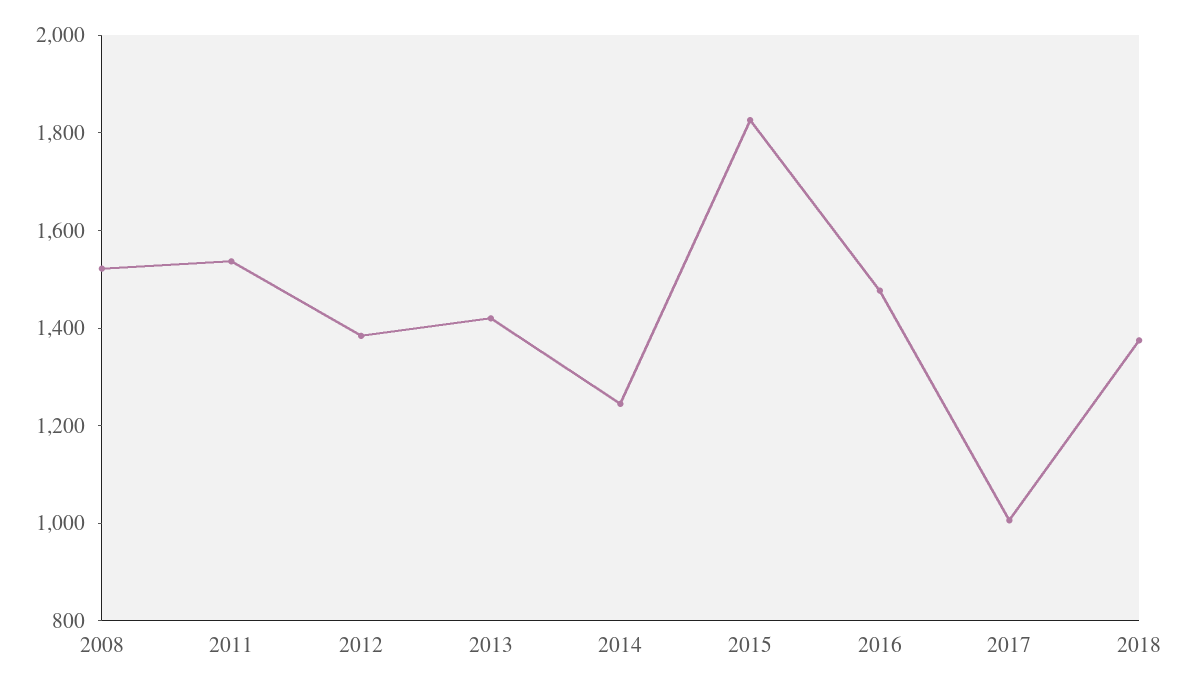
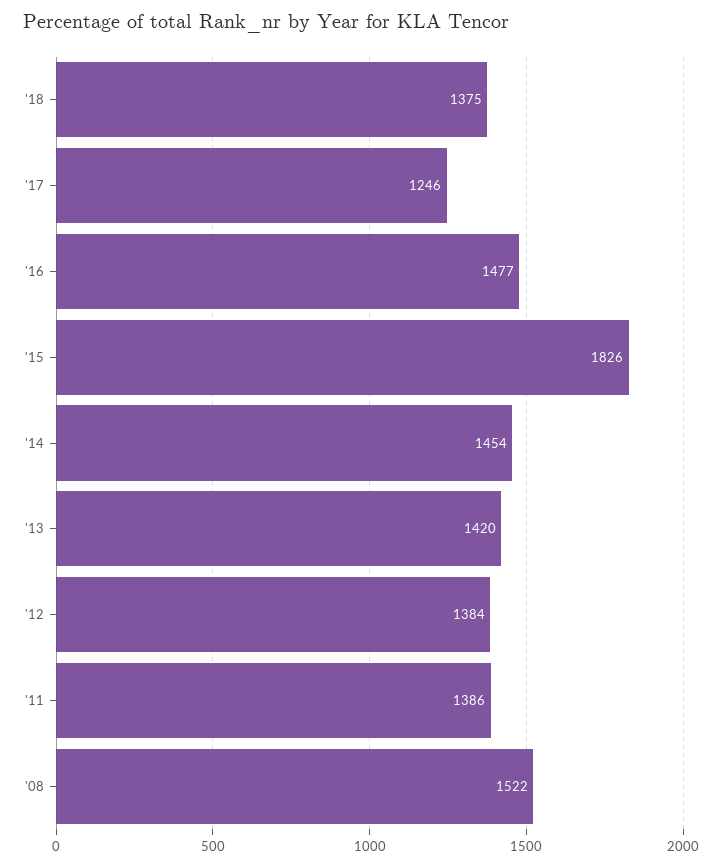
  {
    "2008": 1522,
-   "2011": 1550,
+   "2011": 1386,
    "2012": 1384,
    "2013": 1420,
-   "2014": 1250,
+   "2014": 1454,
    "2015": 1826,
    "2016": 1477,
-   "2017": 1000,
+   "2017": 1246,
    "2018": 1375
  }

